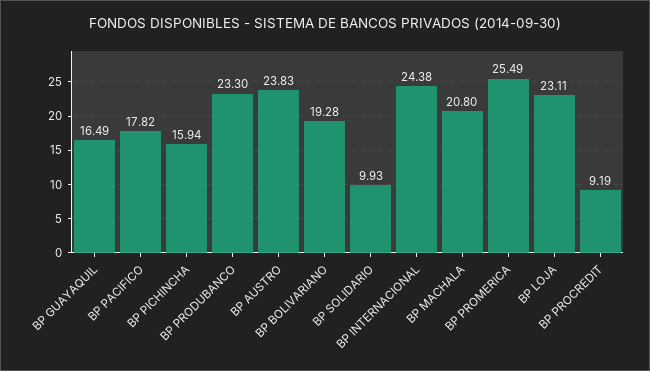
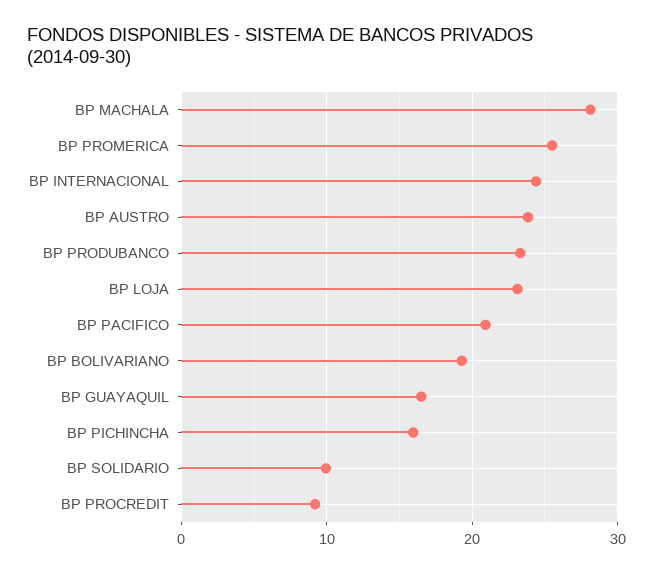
  {
    "BP GUAYAQUIL": 16.49,
-   "BP PACIFICO": 17.82,
+   "BP PACIFICO": 21,
    "BP PICHINCHA": 15.94,
    "BP PRODUBANCO": 23.3,
    "BP AUSTRO": 23.83,
    "BP BOLIVARIANO": 19.28,
    "BP SOLIDARIO": 9.93,
    "BP INTERNACIONAL": 24.38,
-   "BP MACHALA": 20.8,
+   "BP MACHALA": 28,
    "BP PROMERICA": 25.49,
    "BP LOJA": 23.11,
    "BP PROCREDIT": 9.19
  }

